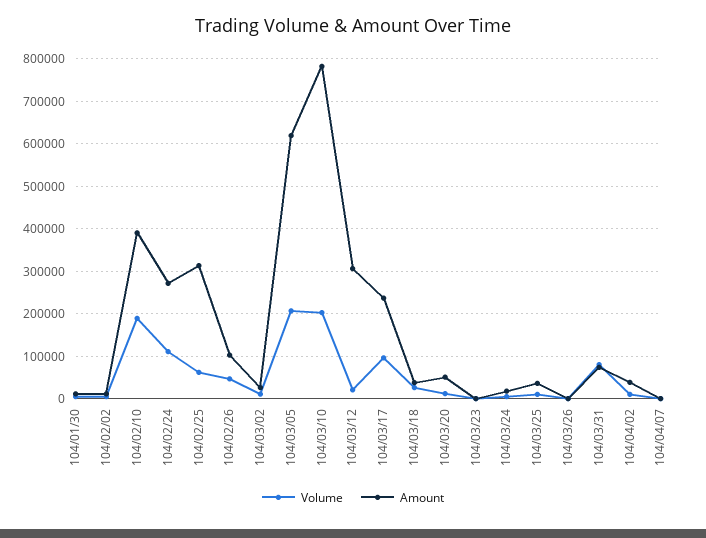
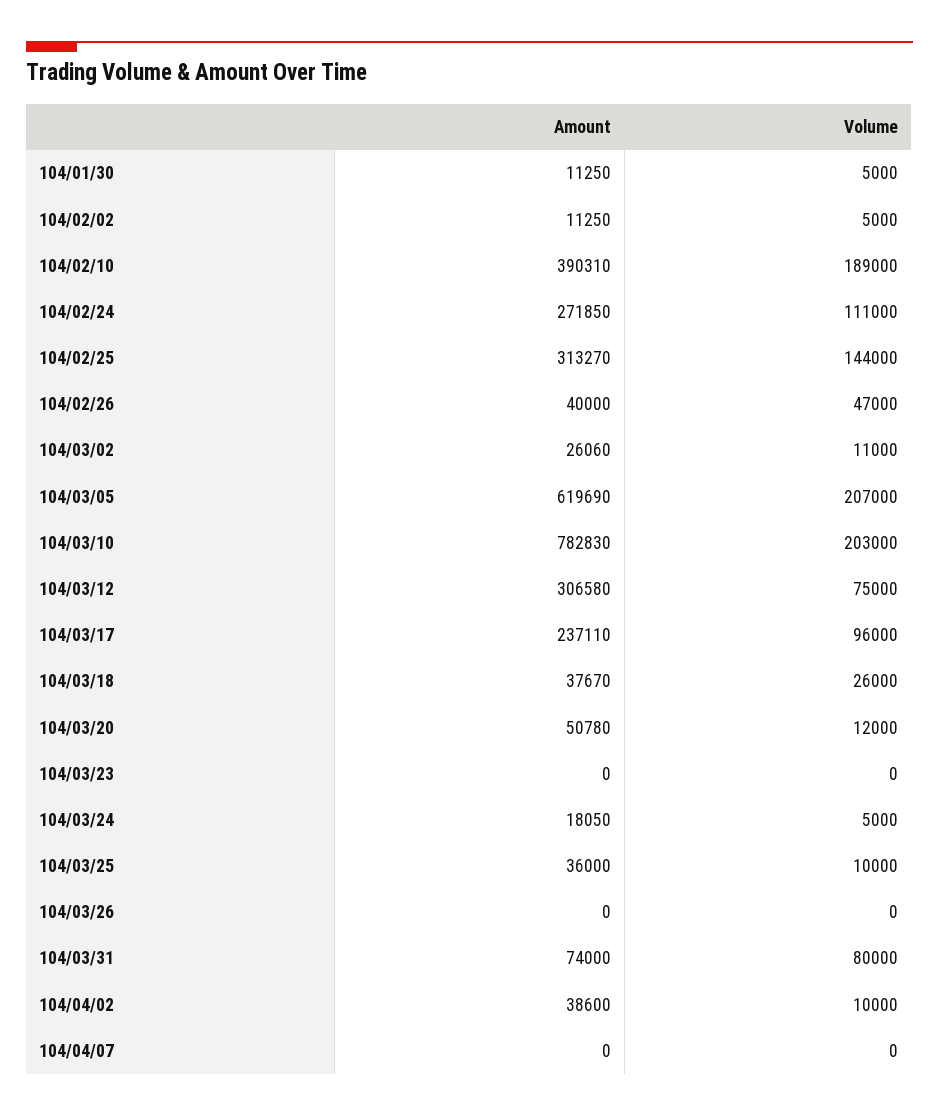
  {
    "Volume": {
      "104/01/30": 5000,
      "104/02/02": 5000,
      "104/02/10": 189000,
      "104/02/24": 111000,
-     "104/02/25": 60000,
+     "104/02/25": 144000,
      "104/02/26": 47000,
      "104/03/02": 11000,
      "104/03/05": 207000,
      "104/03/10": 203000,
-     "104/03/12": 20000,
+     "104/03/12": 75000,
      "104/03/17": 96000,
      "104/03/18": 26000,
      "104/03/20": 12000,
      "104/03/23": 0,
      "104/03/24": 5000,
      "104/03/25": 10000,
      "104/03/26": 0,
      "104/03/31": 80000,
      "104/04/02": 10000,
      "104/04/07": 0
    },
    "Amount": {
      "104/01/30": 11250,
      "104/02/02": 11250,
      "104/02/10": 390310,
      "104/02/24": 271850,
      "104/02/25": 313270,
-     "104/02/26": 100000,
+     "104/02/26": 40000,
      "104/03/02": 26060,
      "104/03/05": 619690,
      "104/03/10": 782830,
      "104/03/12": 306580,
      "104/03/17": 237110,
      "104/03/18": 37670,
      "104/03/20": 50780,
      "104/03/23": 0,
      "104/03/24": 18050,
      "104/03/25": 36000,
      "104/03/26": 0,
      "104/03/31": 74000,
      "104/04/02": 38600,
      "104/04/07": 0
    }
  }

